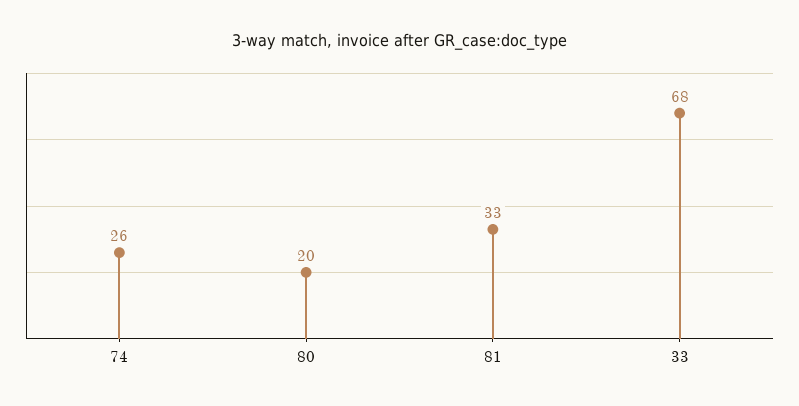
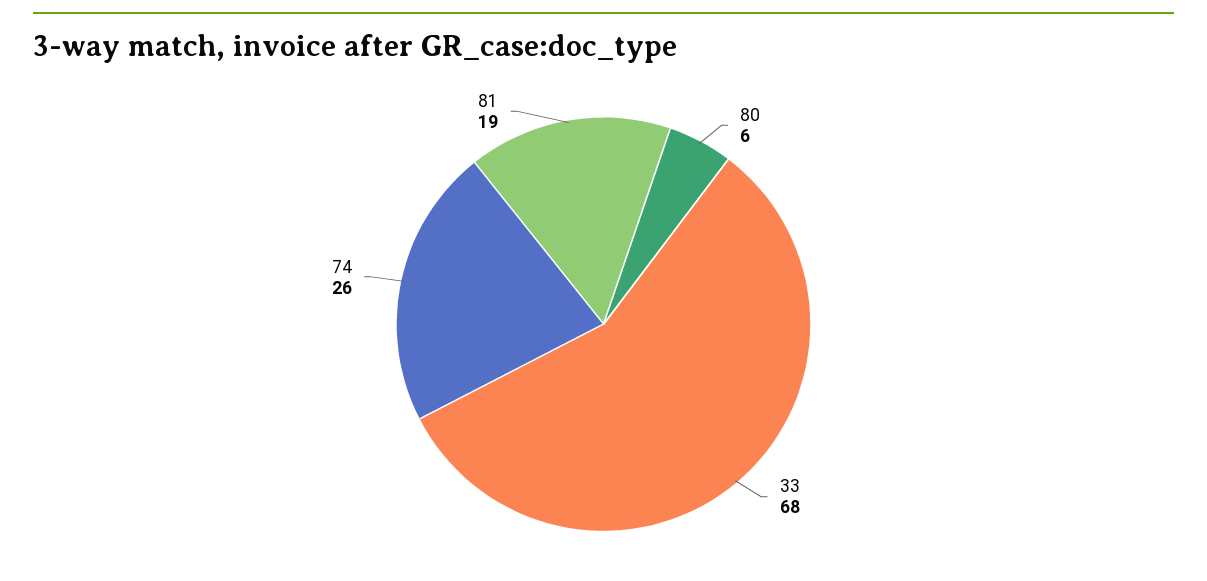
  {
    "74": 26,
-   "80": 20,
+   "80": 6,
-   "81": 33,
+   "81": 19,
    "33": 68
  }

